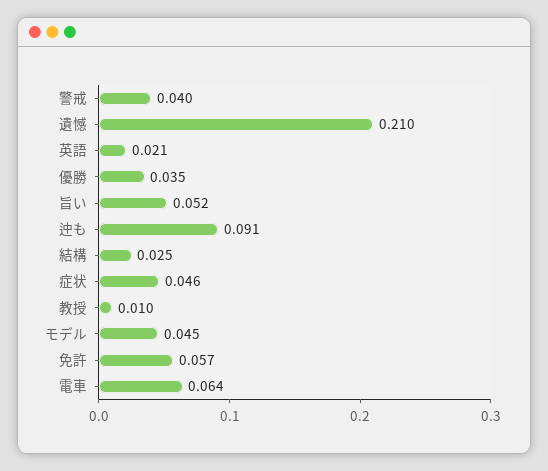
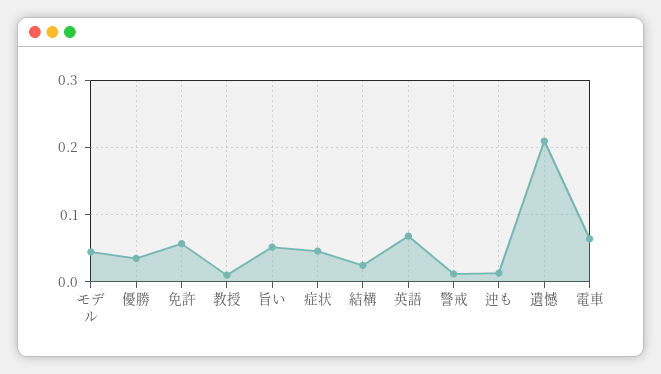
  {
-   "警戒": 0.04,
+   "警戒": 0.01,
    "遺憾": 0.21,
-   "英語": 0.021,
+   "英語": 0.07,
    "優勝": 0.035,
    "旨い": 0.052,
-   "迚も": 0.091,
+   "迚も": 0.01,
    "結構": 0.025,
    "症状": 0.046,
    "教授": 0.01,
    "モデル": 0.045,
    "免許": 0.057,
    "電車": 0.064
  }

